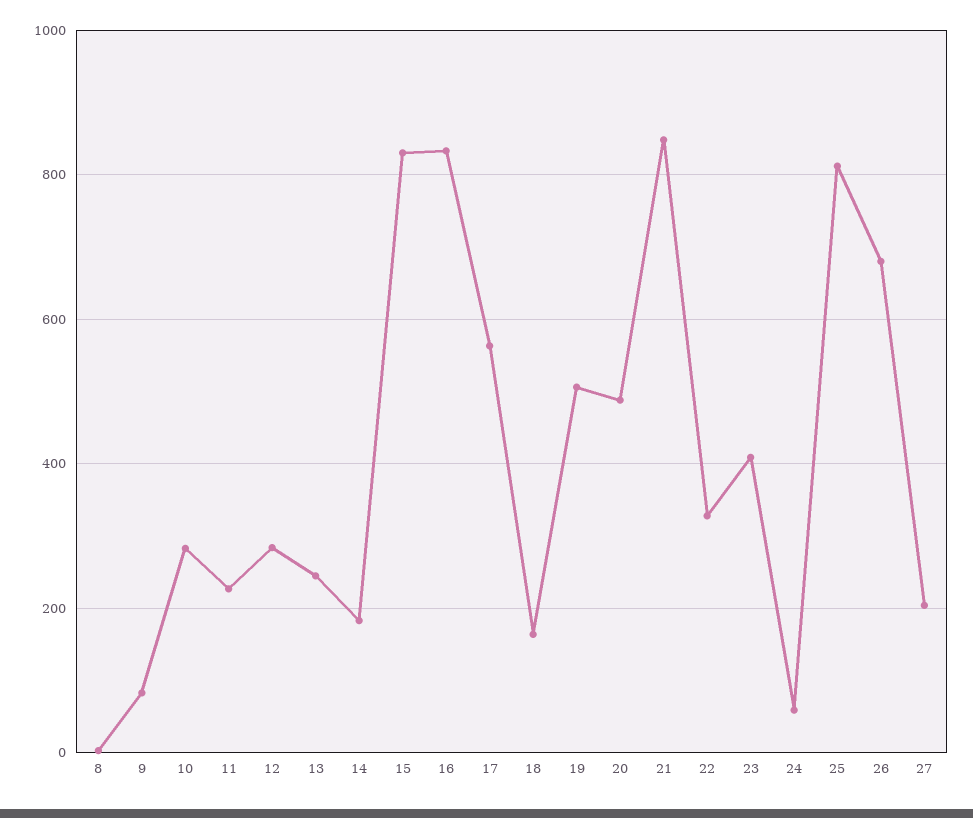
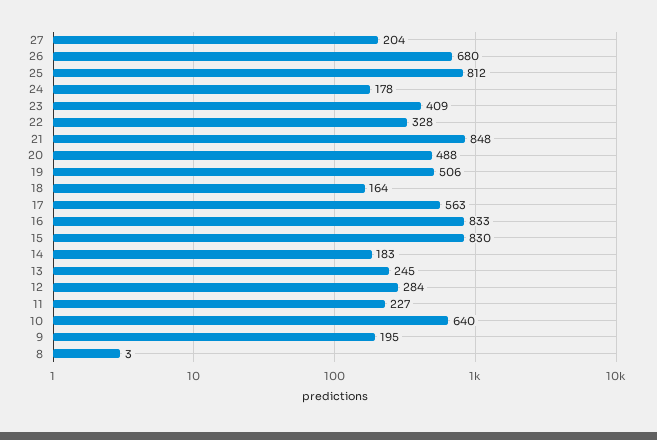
  {
    "8": 3,
-   "9": 80,
+   "9": 195,
-   "10": 280,
+   "10": 640,
    "11": 227,
    "12": 284,
    "13": 245,
    "14": 183,
    "15": 830,
    "16": 833,
    "17": 563,
    "18": 164,
    "19": 506,
    "20": 488,
    "21": 848,
    "22": 328,
    "23": 409,
-   "24": 60,
+   "24": 178,
    "25": 812,
    "26": 680,
    "27": 204
  }

